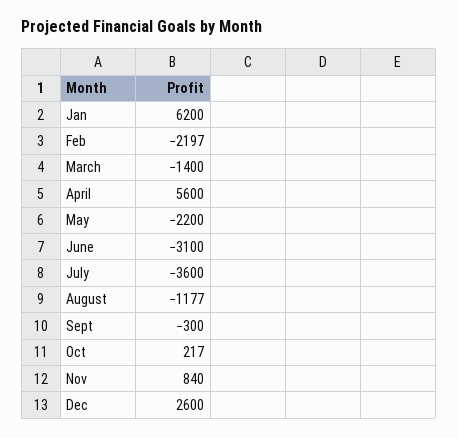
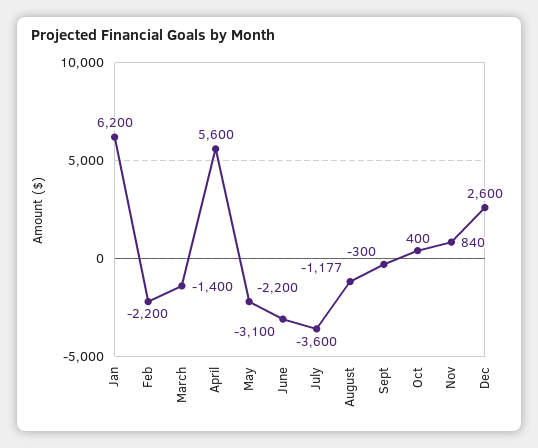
  {
    "Jan": 6200,
-   "Feb": -2197,
+   "Feb": -2200,
    "March": -1400,
    "April": 5600,
    "May": -2200,
    "June": -3100,
    "July": -3600,
    "August": -1177,
    "Sept": -300,
-   "Oct": 217,
+   "Oct": 400,
    "Nov": 840,
    "Dec": 2600
  }

